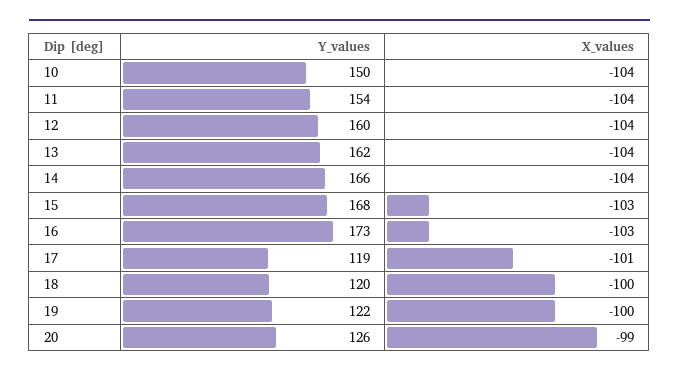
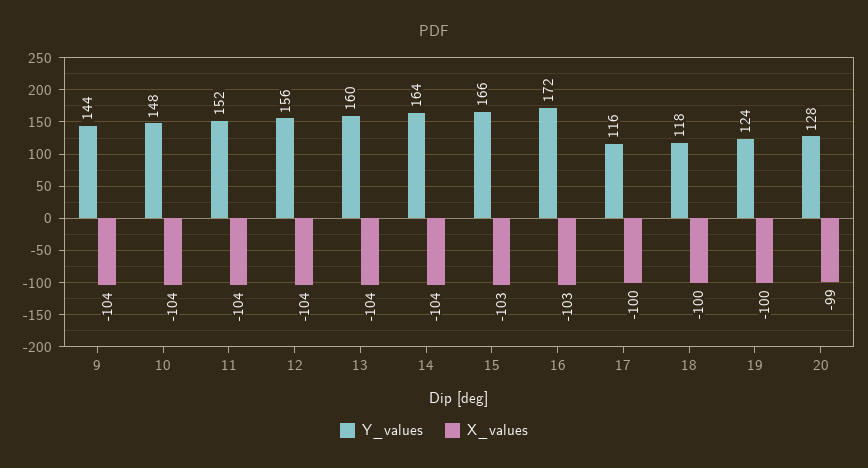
  {
    "Y_values": {
-     "10": 150,
+     "10": 148,
-     "11": 154,
+     "11": 152,
-     "12": 160,
+     "12": 156,
-     "13": 162,
+     "13": 160,
-     "14": 166,
+     "14": 164,
-     "15": 168,
+     "15": 166,
-     "16": 173,
+     "16": 172,
-     "17": 119,
+     "17": 116,
-     "18": 120,
+     "18": 118,
-     "19": 122,
+     "19": 124,
-     "20": 126
+     "20": 128,
+     "9": 144
    },
    "X_values": {
      "10": -104,
      "11": -104,
      "12": -104,
      "13": -104,
      "14": -104,
      "15": -103,
      "16": -103,
-     "17": -101,
+     "17": -100,
      "18": -100,
      "19": -100,
-     "20": -99
+     "20": -99,
+     "9": -104
    }
  }

